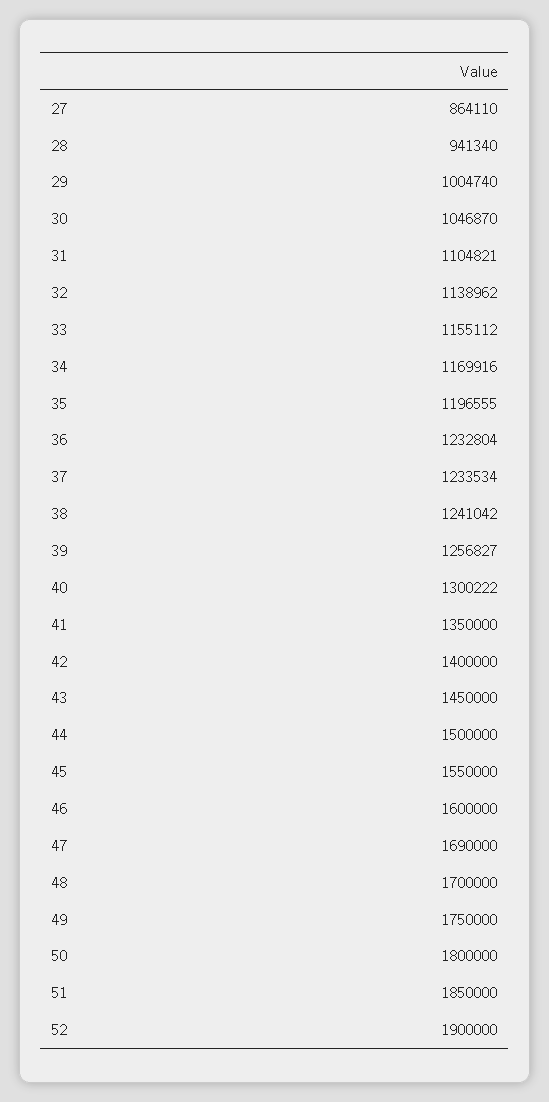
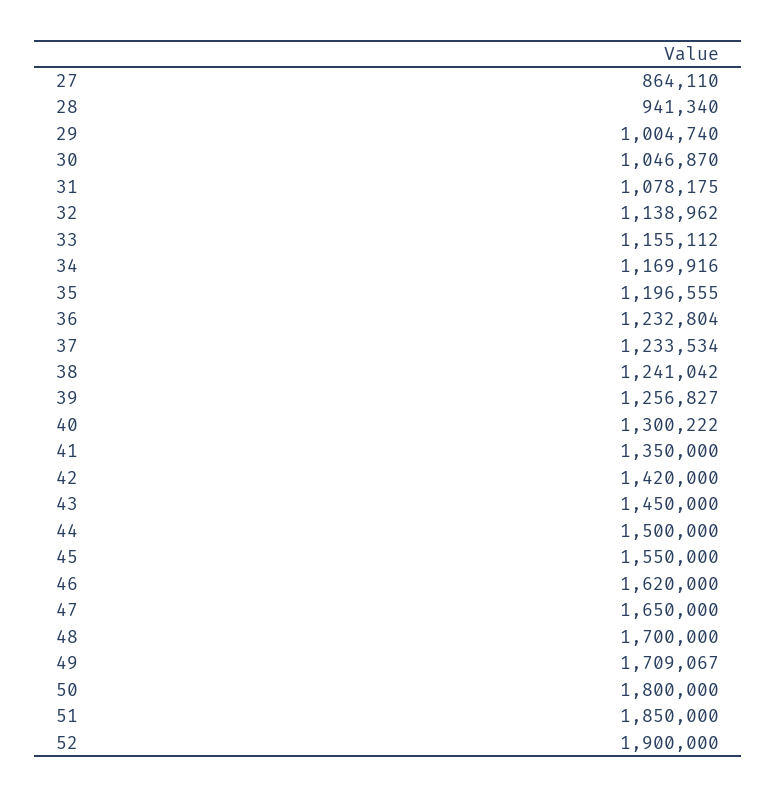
  {
    "27": 864110,
    "28": 941340,
    "29": 1004740,
    "30": 1046870,
-   "31": 1104821,
+   "31": 1078175,
    "32": 1138962,
    "33": 1155112,
    "34": 1169916,
    "35": 1196555,
    "36": 1232804,
    "37": 1233534,
    "38": 1241042,
    "39": 1256827,
    "40": 1300222,
    "41": 1350000,
-   "42": 1400000,
+   "42": 1420000,
    "43": 1450000,
    "44": 1500000,
    "45": 1550000,
-   "46": 1600000,
+   "46": 1620000,
-   "47": 1690000,
+   "47": 1650000,
    "48": 1700000,
-   "49": 1750000,
+   "49": 1709067,
    "50": 1800000,
    "51": 1850000,
    "52": 1900000
  }

